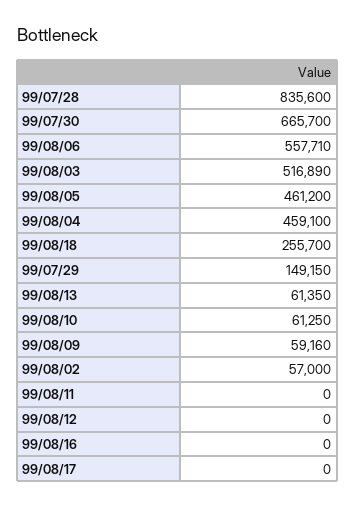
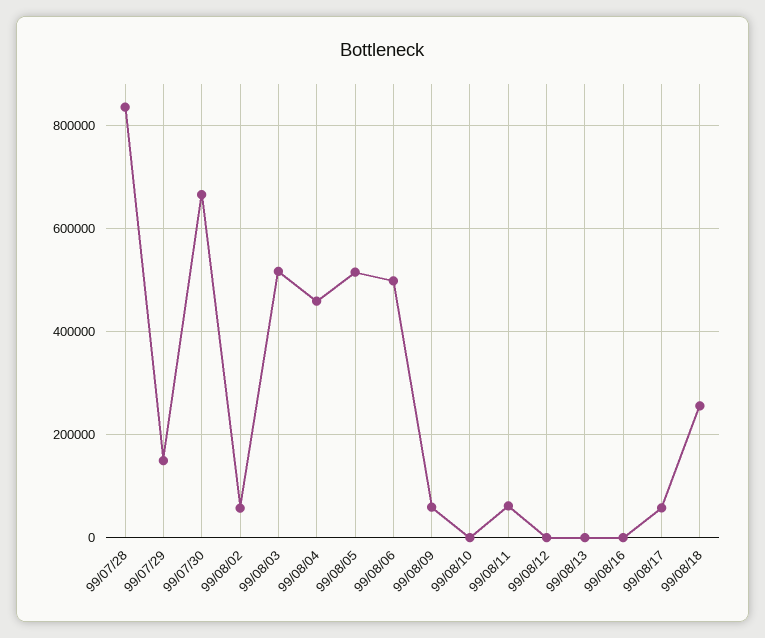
  {
    "99/07/28": 835600,
    "99/07/30": 665700,
-   "99/08/06": 557710,
+   "99/08/06": 500000,
    "99/08/03": 516890,
-   "99/08/05": 461200,
+   "99/08/05": 520000,
    "99/08/04": 459100,
    "99/08/18": 255700,
    "99/07/29": 149150,
-   "99/08/13": 61350,
+   "99/08/13": 0,
-   "99/08/10": 61250,
+   "99/08/10": 0,
    "99/08/09": 59160,
    "99/08/02": 57000,
-   "99/08/11": 0,
+   "99/08/11": 60000,
    "99/08/12": 0,
    "99/08/16": 0,
-   "99/08/17": 0
+   "99/08/17": 60000
  }

